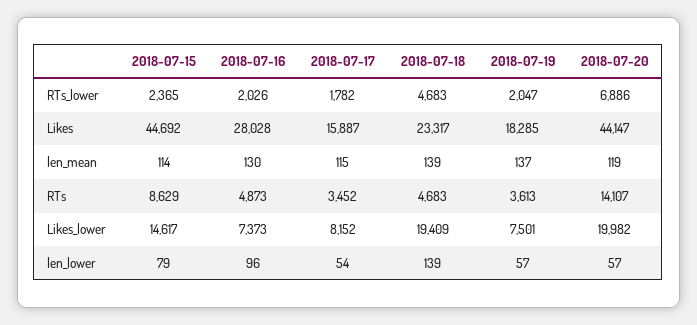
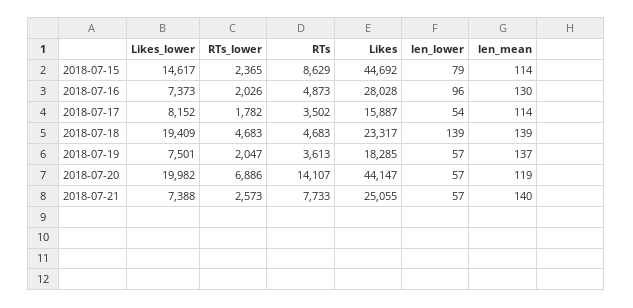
  {
    "2018-07-15": {
      "RTs_lower": 2365,
      "Likes": 44692,
      "len_mean": 114,
      "RTs": 8629,
      "Likes_lower": 14617,
      "len_lower": 79
    },
    "2018-07-16": {
      "RTs_lower": 2026,
      "Likes": 28028,
      "len_mean": 130,
      "RTs": 4873,
      "Likes_lower": 7373,
      "len_lower": 96
    },
    "2018-07-17": {
      "RTs_lower": 1782,
      "Likes": 15887,
-     "len_mean": 115,
+     "len_mean": 114,
-     "RTs": 3452,
+     "RTs": 3502,
      "Likes_lower": 8152,
      "len_lower": 54
    },
    "2018-07-18": {
      "RTs_lower": 4683,
      "Likes": 23317,
      "len_mean": 139,
      "RTs": 4683,
      "Likes_lower": 19409,
      "len_lower": 139
    },
    "2018-07-19": {
      "RTs_lower": 2047,
      "Likes": 18285,
      "len_mean": 137,
      "RTs": 3613,
      "Likes_lower": 7501,
      "len_lower": 57
    },
    "2018-07-20": {
      "RTs_lower": 6886,
      "Likes": 44147,
      "len_mean": 119,
      "RTs": 14107,
      "Likes_lower": 19982,
      "len_lower": 57
-   }
+   },
+   "2018-07-21": {
+     "Likes_lower": 7388,
+     "RTs_lower": 2573,
+     "RTs": 7733,
+     "Likes": 25055,
+     "len_lower": 57,
+     "len_mean": 140
+   }
  }

